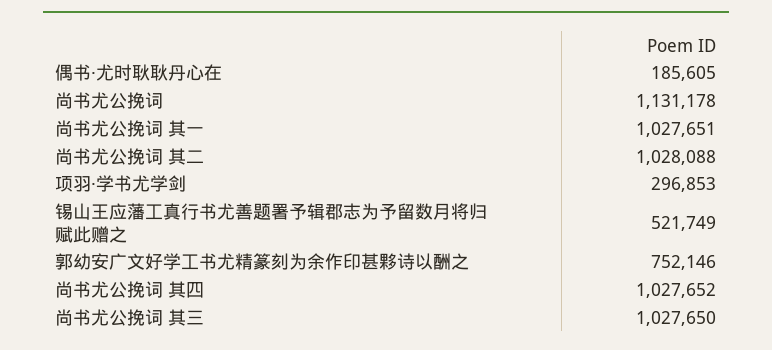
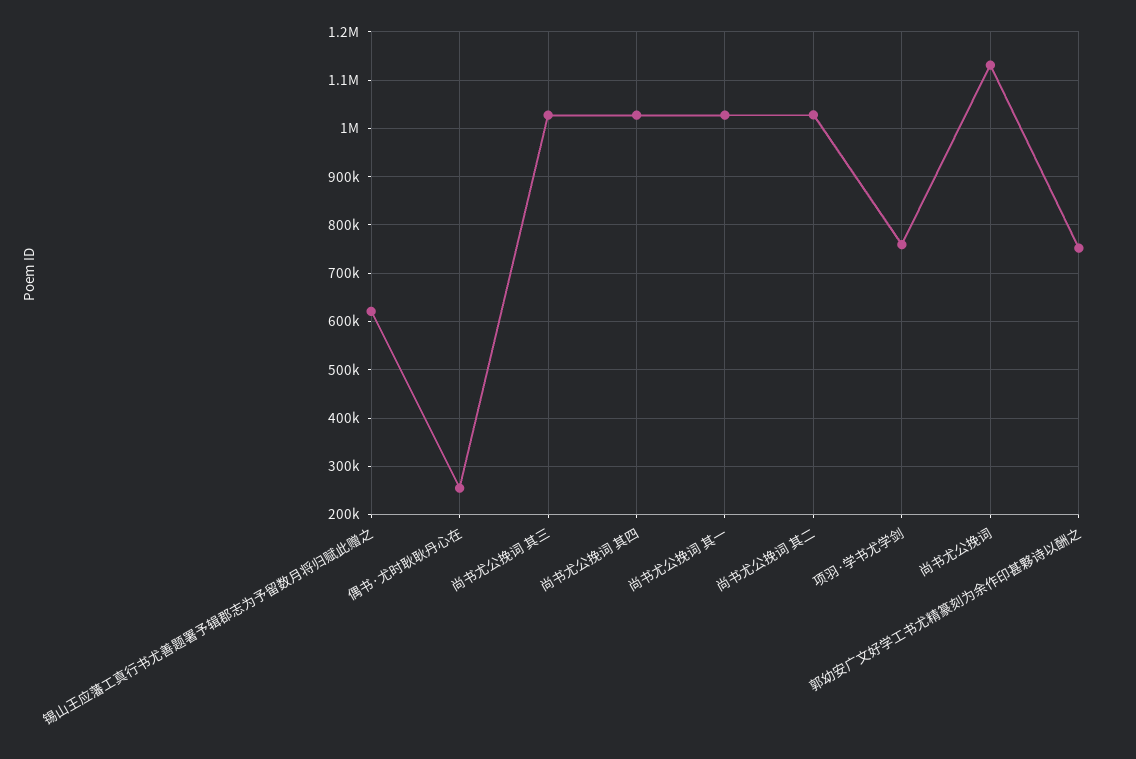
  {
-   "偶书·尤时耿耿丹心在": 185605,
+   "偶书·尤时耿耿丹心在": 260000,
    "尚书尤公挽词": 1131178,
    "尚书尤公挽词 其一": 1027651,
    "尚书尤公挽词 其二": 1028088,
-   "项羽·学书尤学剑": 296853,
+   "项羽·学书尤学剑": 760000,
-   "锡山王应藩工真行书尤善题署予辑郡志为予留数月将归赋此赠之": 521749,
+   "锡山王应藩工真行书尤善题署予辑郡志为予留数月将归赋此赠之": 620000,
    "郭幼安广文好学工书尤精篆刻为余作印甚夥诗以酬之": 752146,
    "尚书尤公挽词 其四": 1027652,
    "尚书尤公挽词 其三": 1027650
  }

